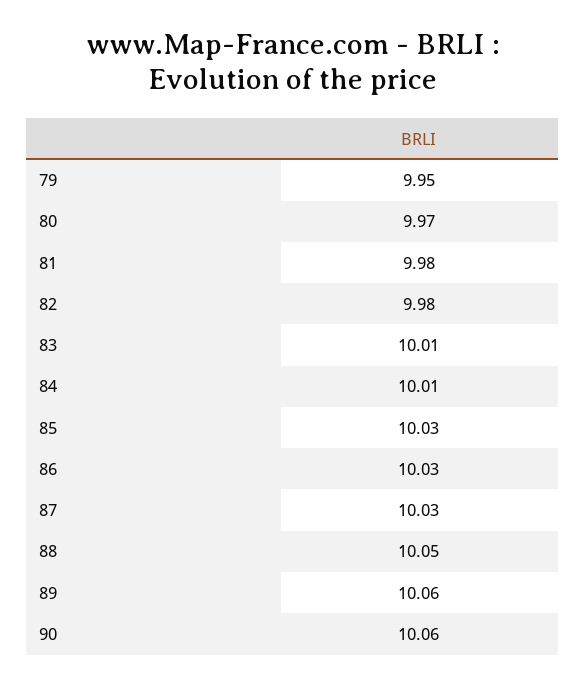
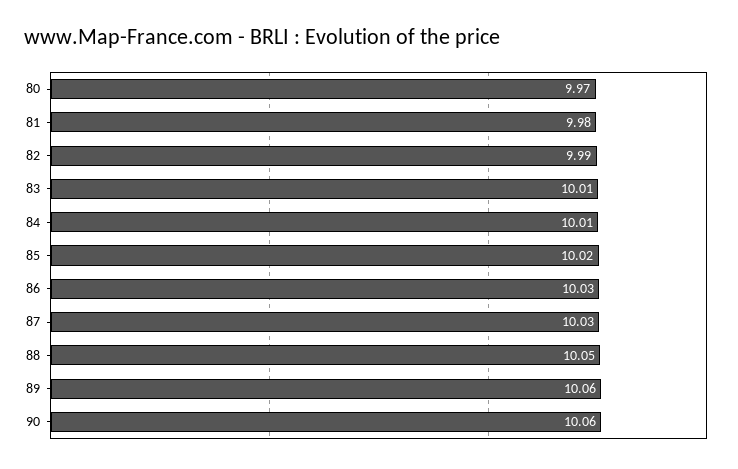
  {
-   "79": 9.95,
    "80": 9.97,
    "81": 9.98,
-   "82": 9.98,
+   "82": 9.99,
    "83": 10.01,
    "84": 10.01,
-   "85": 10.03,
+   "85": 10.02,
    "86": 10.03,
    "87": 10.03,
    "88": 10.05,
    "89": 10.06,
    "90": 10.06
  }

